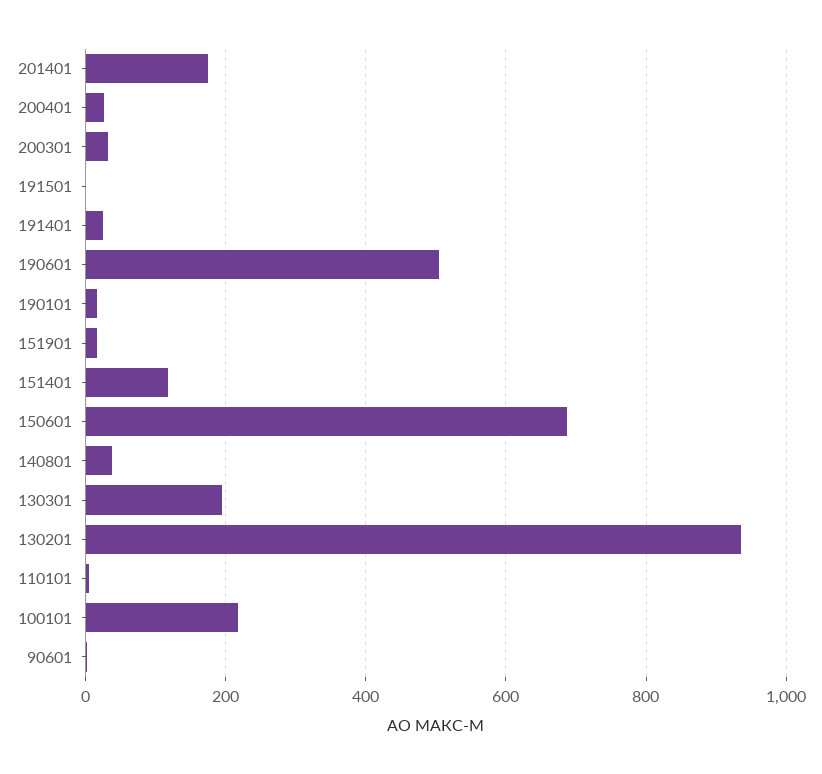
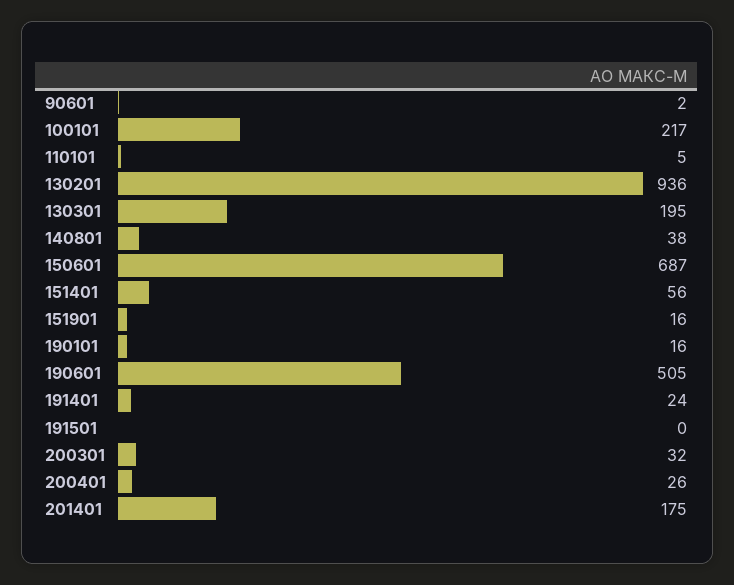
  {
    "201401": 175,
    "200401": 26,
    "200301": 32,
    "191501": 0,
    "191401": 24,
    "190601": 505,
    "190101": 16,
    "151901": 16,
-   "151401": 120,
+   "151401": 56,
    "150601": 687,
    "140801": 38,
    "130301": 195,
    "130201": 936,
    "110101": 5,
    "100101": 217,
    "90601": 2
  }

